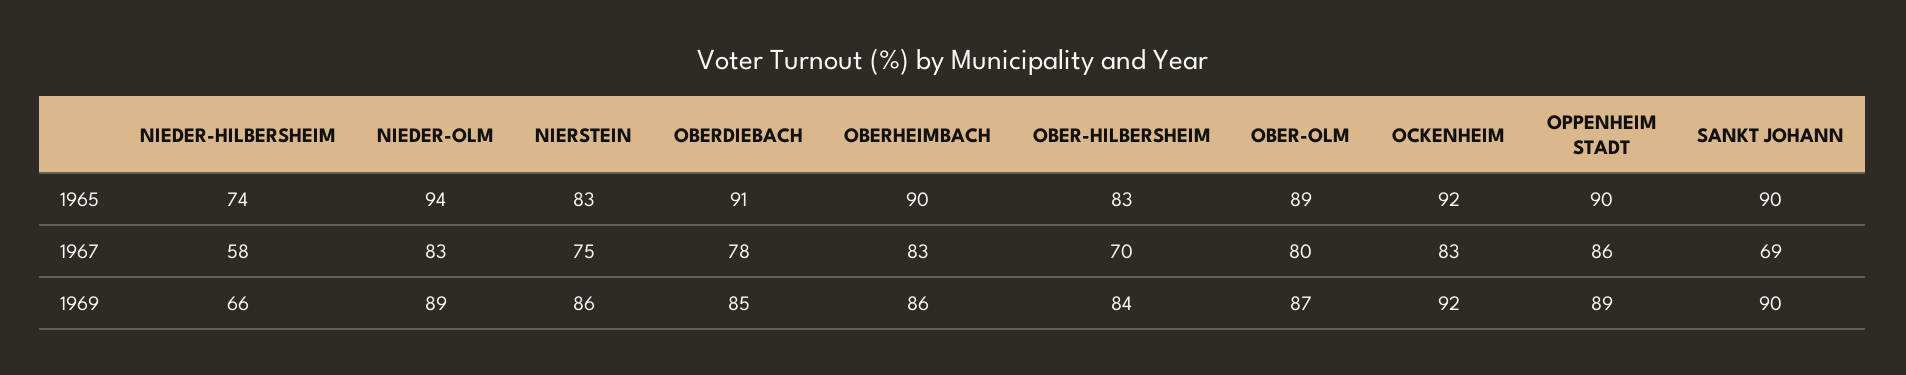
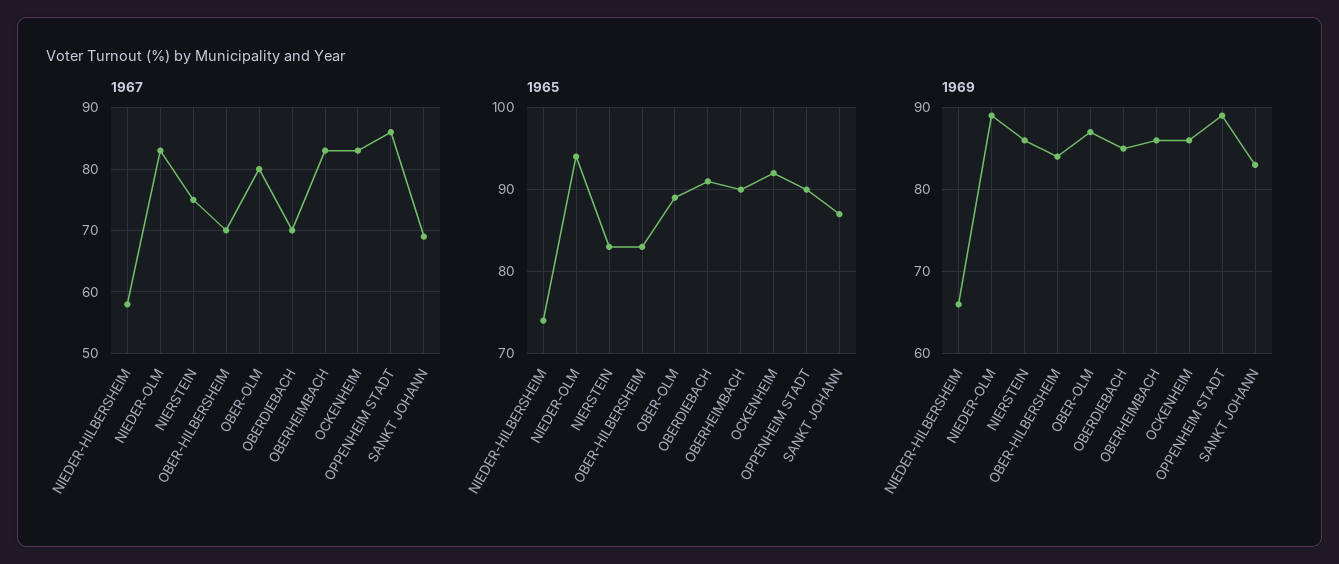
  {
    "1965": {
      "NIEDER-HILBERSHEIM": 74,
      "NIEDER-OLM": 94,
      "NIERSTEIN": 83,
      "OBERDIEBACH": 91,
      "OBERHEIMBACH": 90,
      "OBER-HILBERSHEIM": 83,
      "OBER-OLM": 89,
      "OCKENHEIM": 92,
      "OPPENHEIM STADT": 90,
-     "SANKT JOHANN": 90
+     "SANKT JOHANN": 87
    },
    "1967": {
      "NIEDER-HILBERSHEIM": 58,
      "NIEDER-OLM": 83,
      "NIERSTEIN": 75,
-     "OBERDIEBACH": 78,
+     "OBERDIEBACH": 70,
      "OBERHEIMBACH": 83,
      "OBER-HILBERSHEIM": 70,
      "OBER-OLM": 80,
      "OCKENHEIM": 83,
      "OPPENHEIM STADT": 86,
      "SANKT JOHANN": 69
    },
    "1969": {
      "NIEDER-HILBERSHEIM": 66,
      "NIEDER-OLM": 89,
      "NIERSTEIN": 86,
      "OBERDIEBACH": 85,
      "OBERHEIMBACH": 86,
      "OBER-HILBERSHEIM": 84,
      "OBER-OLM": 87,
-     "OCKENHEIM": 92,
+     "OCKENHEIM": 86,
      "OPPENHEIM STADT": 89,
-     "SANKT JOHANN": 90
+     "SANKT JOHANN": 83
    }
  }

